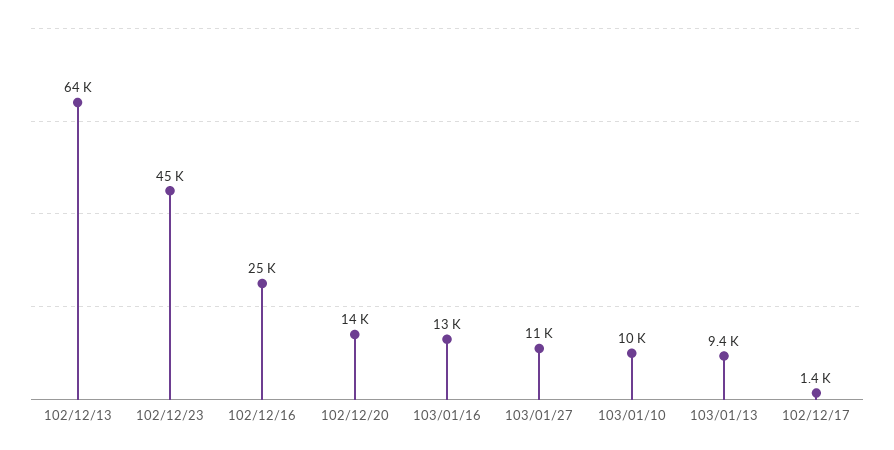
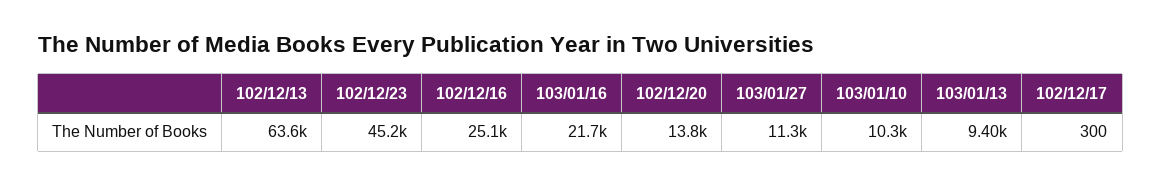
  {
    "102/12/13": 63600,
    "102/12/23": 45200,
    "102/12/16": 25100,
    "102/12/20": 13800,
-   "103/01/16": 13000,
+   "103/01/16": 21700,
    "103/01/27": 11300,
    "103/01/10": 10300,
    "103/01/13": 9400,
-   "102/12/17": 1400
+   "102/12/17": 300
  }

